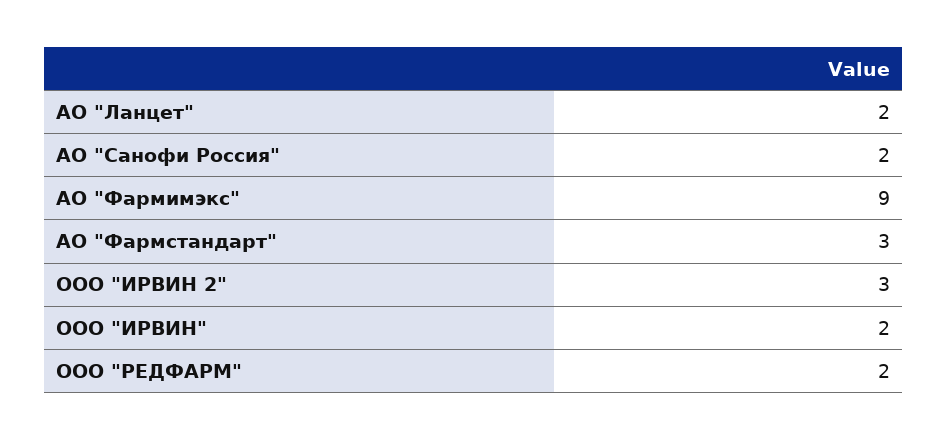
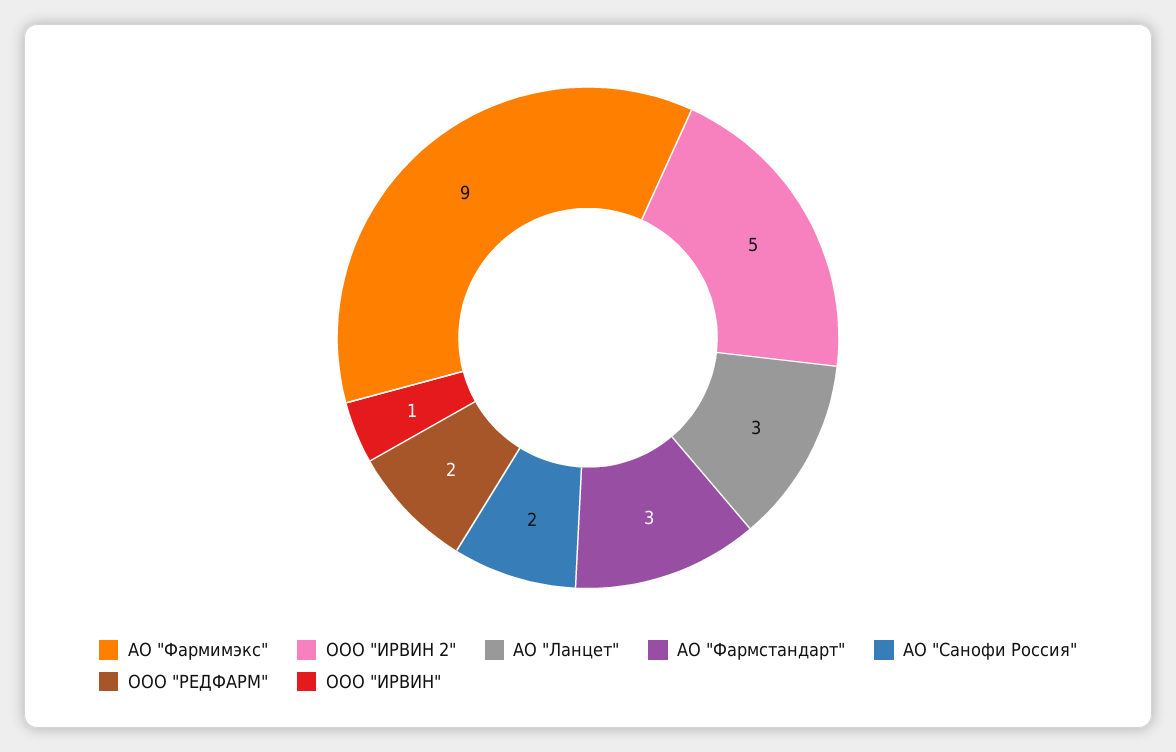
  {
-   "АО \"Ланцет\"": 2,
+   "АО \"Ланцет\"": 3,
    "АО \"Санофи Россия\"": 2,
    "АО \"Фармимэкс\"": 9,
    "АО \"Фармстандарт\"": 3,
-   "ООО \"ИРВИН 2\"": 3,
+   "ООО \"ИРВИН 2\"": 5,
-   "ООО \"ИРВИН\"": 2,
+   "ООО \"ИРВИН\"": 1,
    "ООО \"РЕДФАРМ\"": 2
  }

